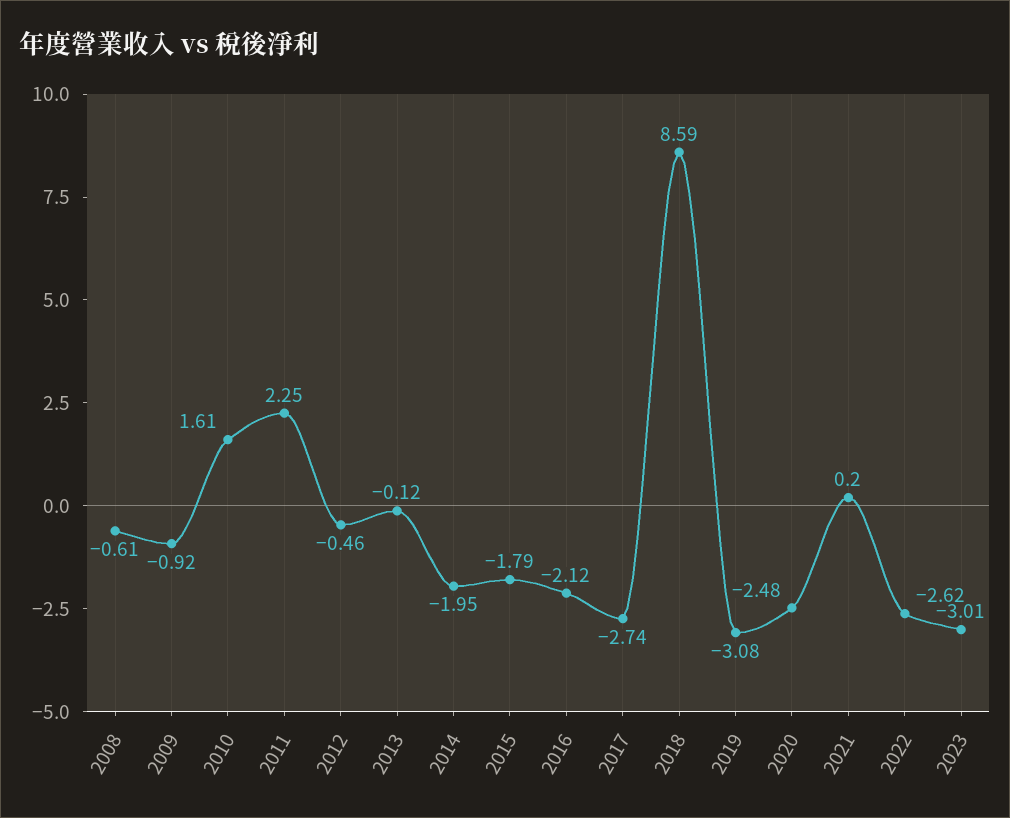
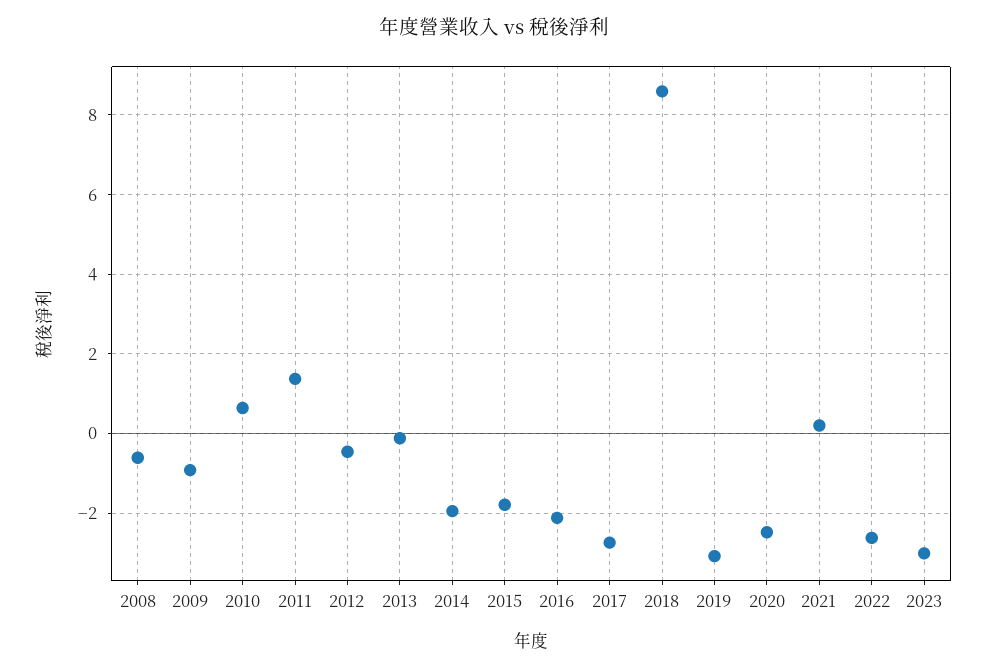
  {
    "2008": -0.61,
    "2009": -0.92,
-   "2010": 1.61,
+   "2010": 0.6,
-   "2011": 2.25,
+   "2011": 1.4,
    "2012": -0.46,
    "2013": -0.12,
    "2014": -1.95,
    "2015": -1.79,
    "2016": -2.12,
    "2017": -2.74,
    "2018": 8.59,
    "2019": -3.08,
    "2020": -2.48,
    "2021": 0.2,
    "2022": -2.62,
    "2023": -3.01
  }

